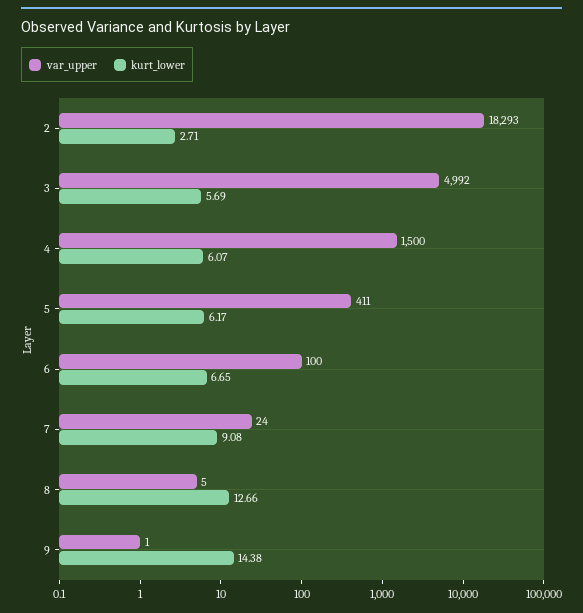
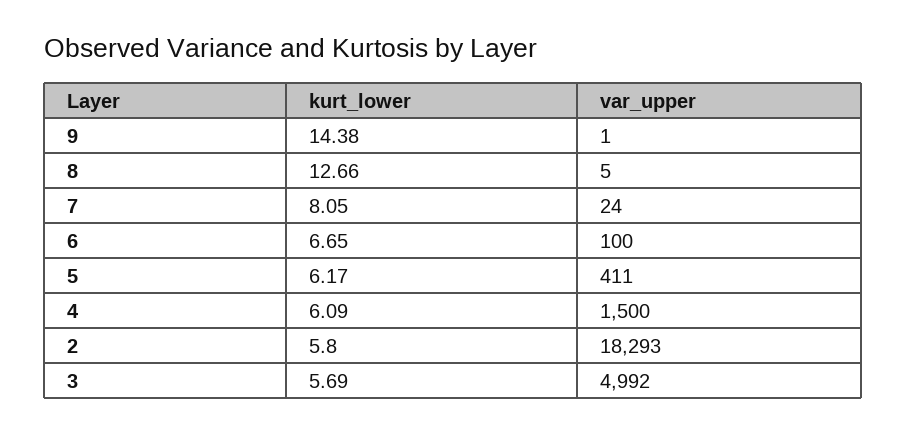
  {
    "var_upper": {
      "2": 18293,
      "3": 4992,
      "4": 1500,
      "5": 411,
      "6": 100,
      "7": 24,
      "8": 5,
      "9": 1
    },
    "kurt_lower": {
-     "2": 2.71,
+     "2": 5.8,
      "3": 5.69,
-     "4": 6.07,
+     "4": 6.09,
      "5": 6.17,
      "6": 6.65,
-     "7": 9.08,
+     "7": 8.05,
      "8": 12.66,
      "9": 14.38
    }
  }

